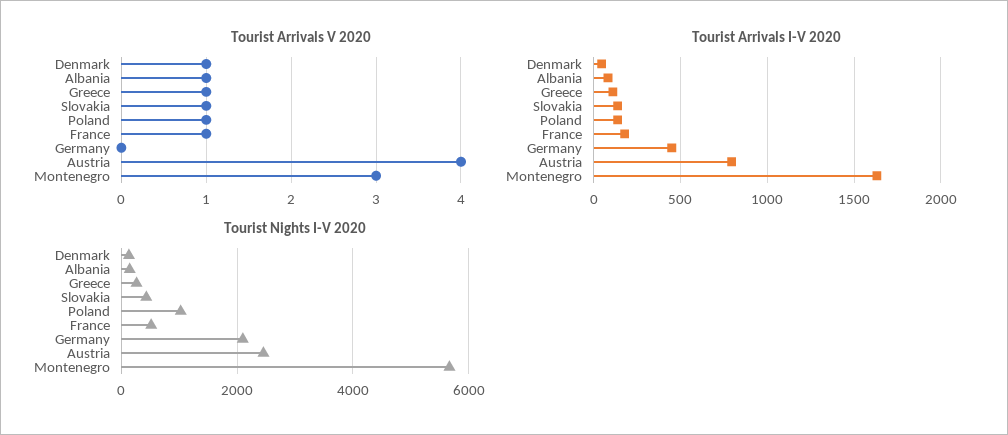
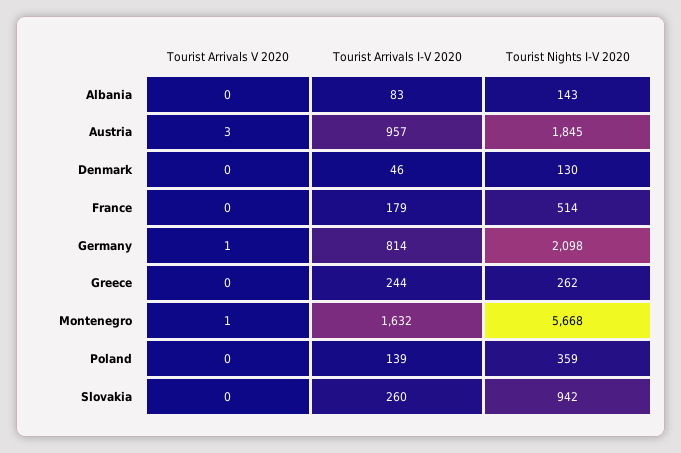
  {
    "Tourist Arrivals V 2020": {
-     "Denmark": 1,
+     "Denmark": 0,
-     "Albania": 1,
+     "Albania": 0,
-     "Greece": 1,
+     "Greece": 0,
-     "Slovakia": 1,
+     "Slovakia": 0,
-     "Poland": 1,
+     "Poland": 0,
-     "France": 1,
+     "France": 0,
-     "Germany": 0,
+     "Germany": 1,
-     "Austria": 4,
+     "Austria": 3,
-     "Montenegro": 3
+     "Montenegro": 1
    },
    "Tourist Arrivals I-V 2020": {
      "Denmark": 46,
      "Albania": 83,
-     "Greece": 100,
+     "Greece": 244,
-     "Slovakia": 150,
+     "Slovakia": 260,
      "Poland": 139,
      "France": 179,
-     "Germany": 450,
+     "Germany": 814,
-     "Austria": 800,
+     "Austria": 957,
      "Montenegro": 1632
    },
    "Tourist Nights I-V 2020": {
      "Denmark": 130,
      "Albania": 143,
      "Greece": 262,
-     "Slovakia": 400,
+     "Slovakia": 942,
-     "Poland": 1000,
+     "Poland": 359,
      "France": 514,
      "Germany": 2098,
-     "Austria": 2400,
+     "Austria": 1845,
      "Montenegro": 5668
    }
  }

